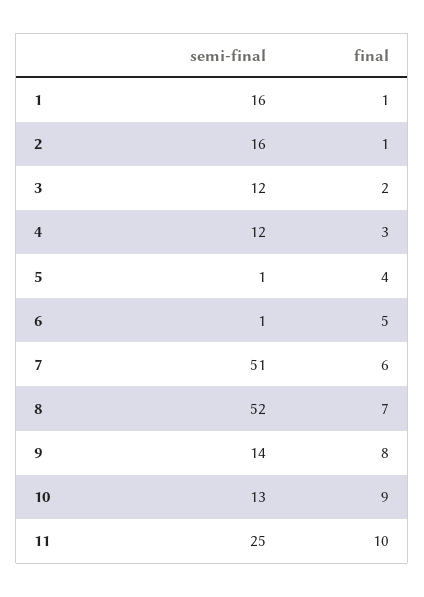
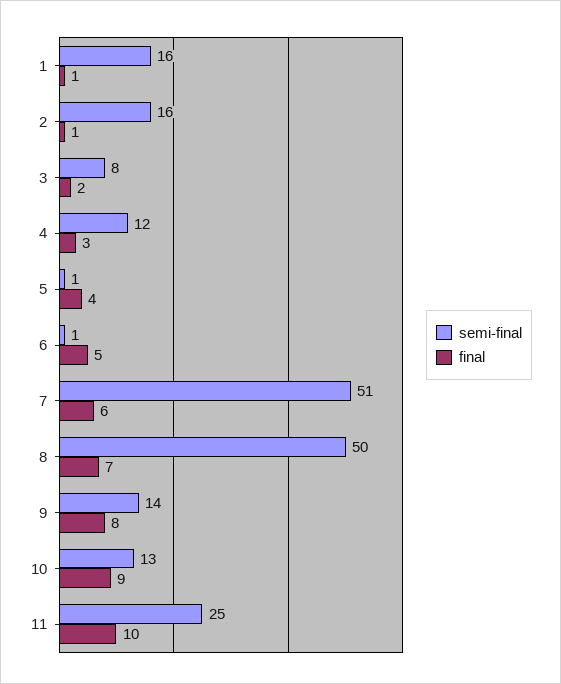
  {
    "semi-final": {
      "1": 16,
      "2": 16,
-     "3": 12,
+     "3": 8,
      "4": 12,
      "5": 1,
      "6": 1,
      "7": 51,
-     "8": 52,
+     "8": 50,
      "9": 14,
      "10": 13,
      "11": 25
    },
    "final": {
      "1": 1,
      "2": 1,
      "3": 2,
      "4": 3,
      "5": 4,
      "6": 5,
      "7": 6,
      "8": 7,
      "9": 8,
      "10": 9,
      "11": 10
    }
  }

